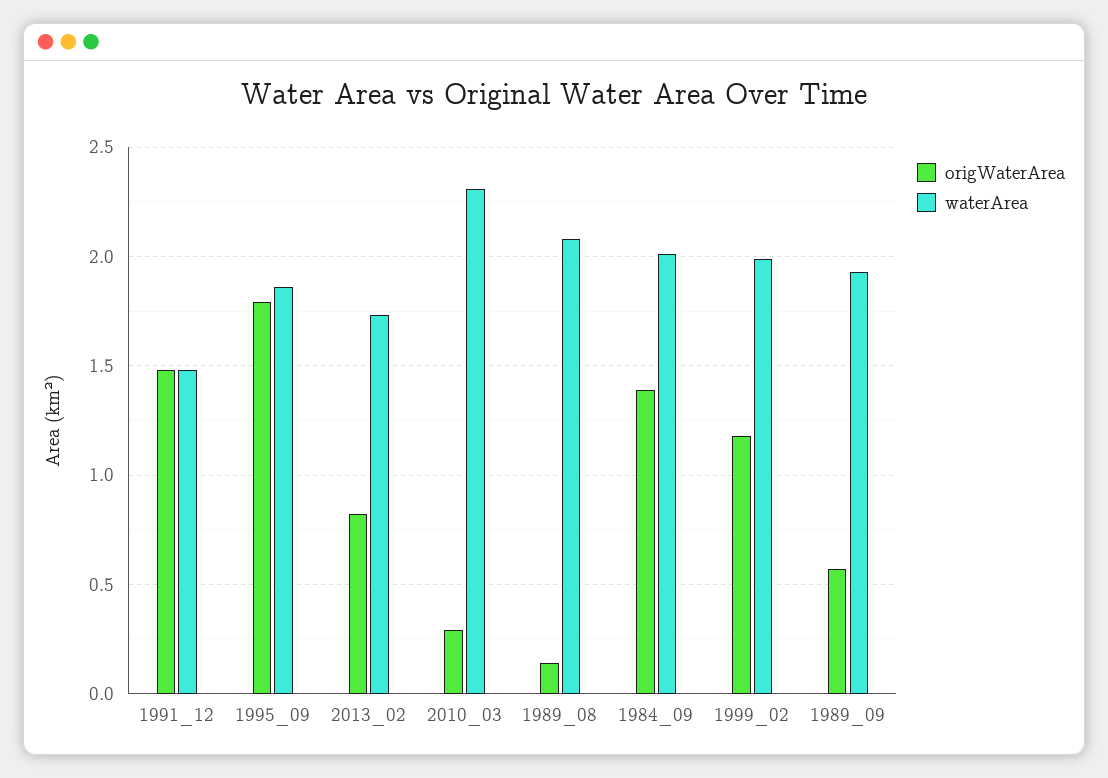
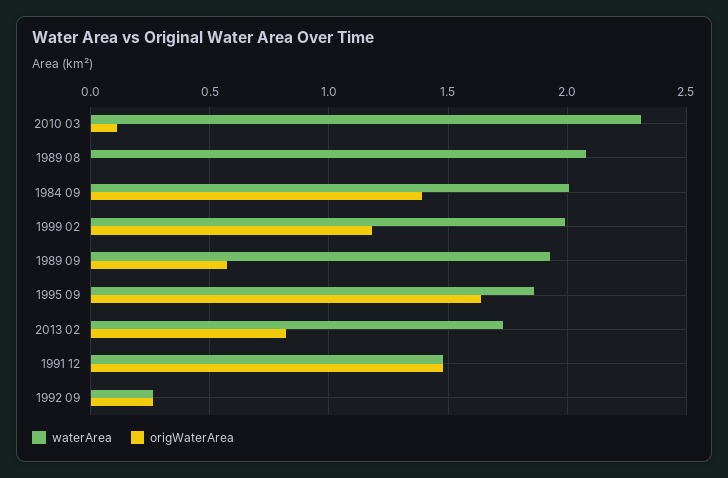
  {
    "origWaterArea": {
      "1991_12": 1.5,
-     "1995_09": 1.8,
+     "1995_09": 1.65,
      "2013_02": 0.8,
-     "2010_03": 0.3,
+     "2010_03": 0.1,
-     "1989_08": 0.15,
+     "1989_08": 0,
      "1984_09": 1.4,
      "1999_02": 1.2,
-     "1989_09": 0.55
+     "1989_09": 0.55,
+     "1992 09": 0.25
    },
    "waterArea": {
      "1991_12": 1.5,
      "1995_09": 1.85,
      "2013_02": 1.75,
      "2010_03": 2.3,
      "1989_08": 2.1,
      "1984_09": 2,
      "1999_02": 2,
-     "1989_09": 1.95
+     "1989_09": 1.95,
+     "1992 09": 0.25
    }
  }

